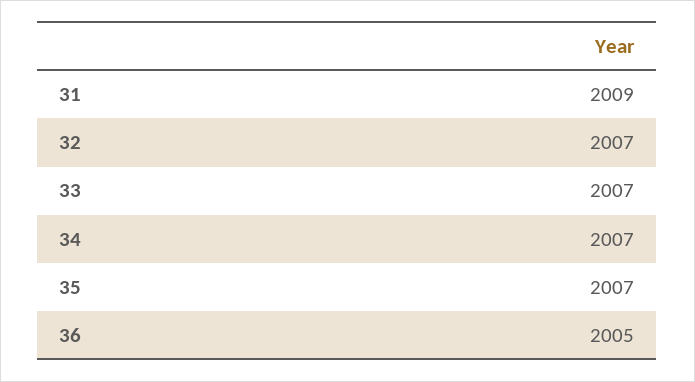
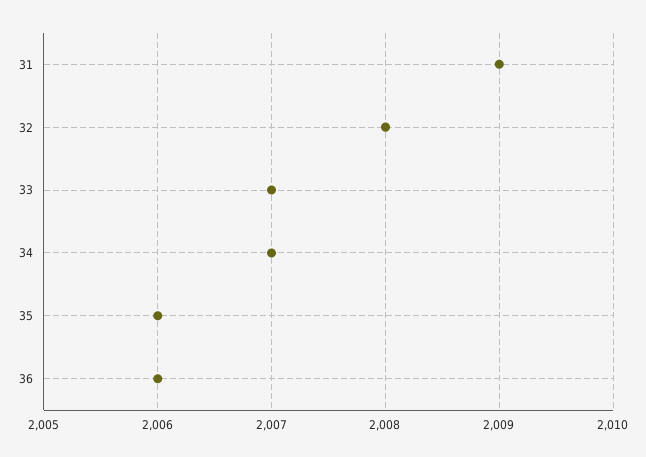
  {
    "31": 2009,
-   "32": 2007,
+   "32": 2008,
    "33": 2007,
    "34": 2007,
-   "35": 2007,
+   "35": 2006,
-   "36": 2005
+   "36": 2006
  }

